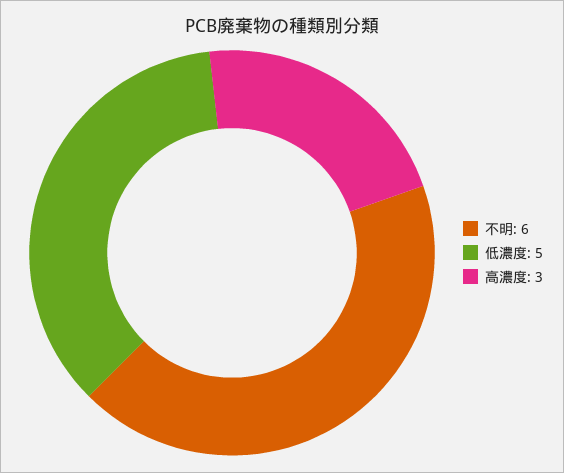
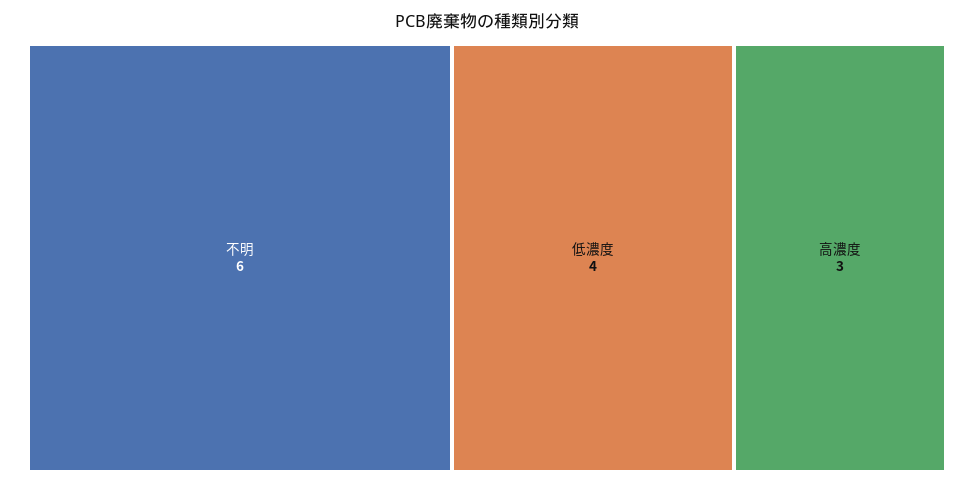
  {
    "不明": 6,
-   "低濃度": 5,
+   "低濃度": 4,
    "高濃度": 3
  }

